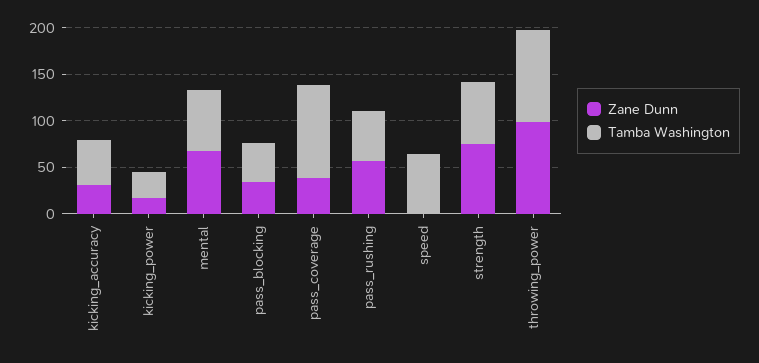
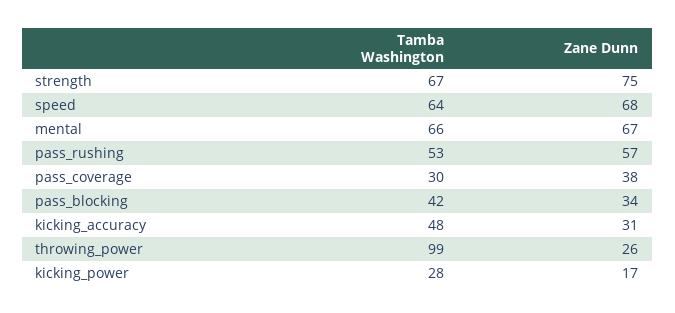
  {
    "Zane Dunn": {
      "kicking_accuracy": 31,
      "kicking_power": 17,
      "mental": 67,
      "pass_blocking": 34,
      "pass_coverage": 38,
      "pass_rushing": 57,
-     "speed": 0,
+     "speed": 68,
      "strength": 75,
-     "throwing_power": 100
+     "throwing_power": 26
    },
    "Tamba Washington": {
      "kicking_accuracy": 48,
      "kicking_power": 28,
      "mental": 66,
      "pass_blocking": 42,
-     "pass_coverage": 100,
+     "pass_coverage": 30,
      "pass_rushing": 53,
      "speed": 64,
      "strength": 67,
      "throwing_power": 99
    }
  }

